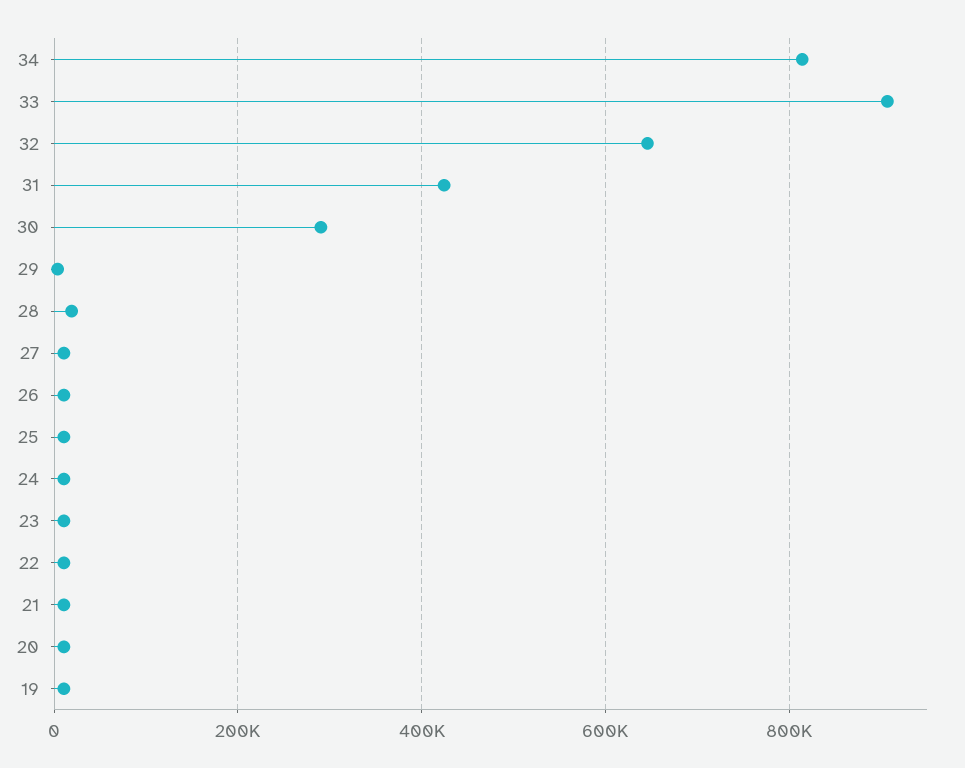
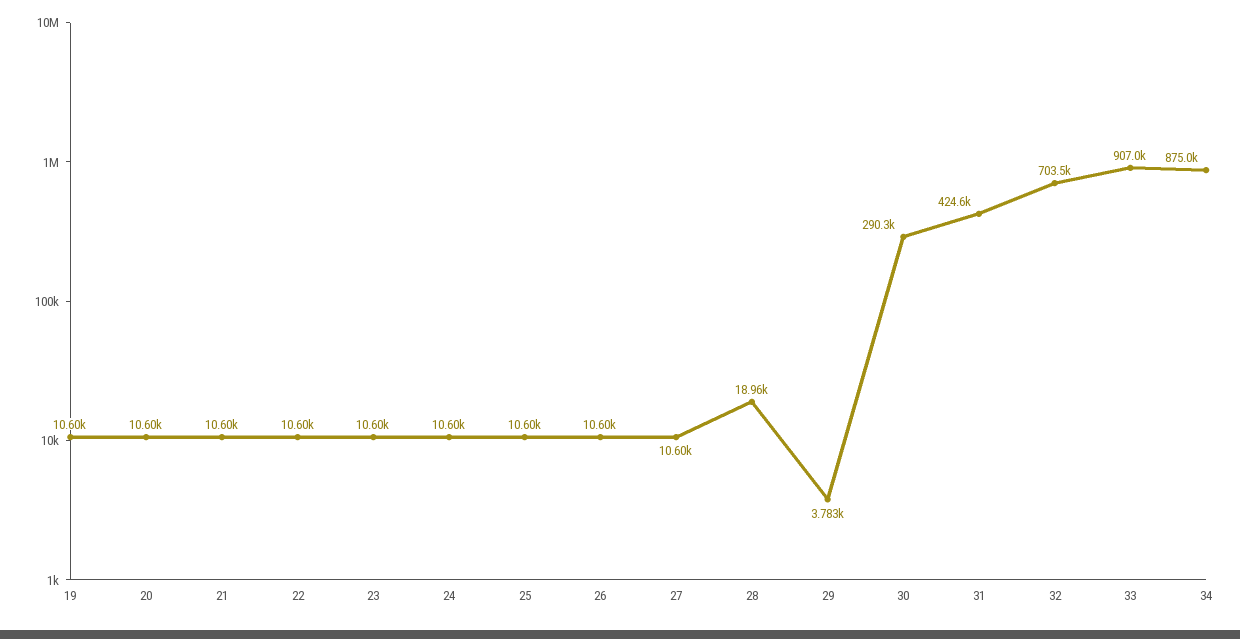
  {
-   "34": 820000,
+   "34": 875000,
    "33": 907000,
-   "32": 640000,
+   "32": 703500,
    "31": 424600,
    "30": 290300,
    "29": 3783,
    "28": 18960,
    "27": 10600,
    "26": 10600,
    "25": 10600,
    "24": 10600,
    "23": 10600,
    "22": 10600,
    "21": 10600,
    "20": 10600,
    "19": 10600
  }

